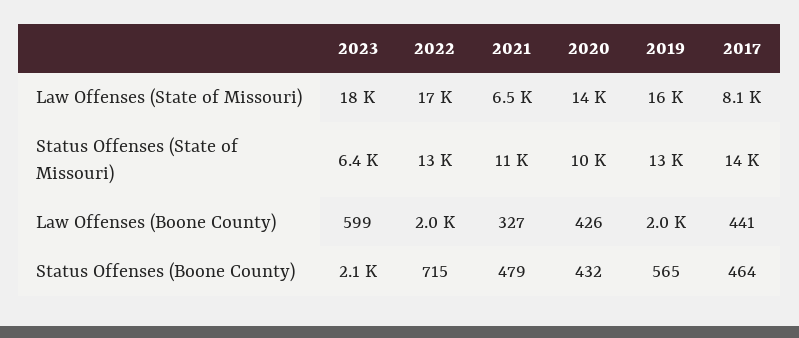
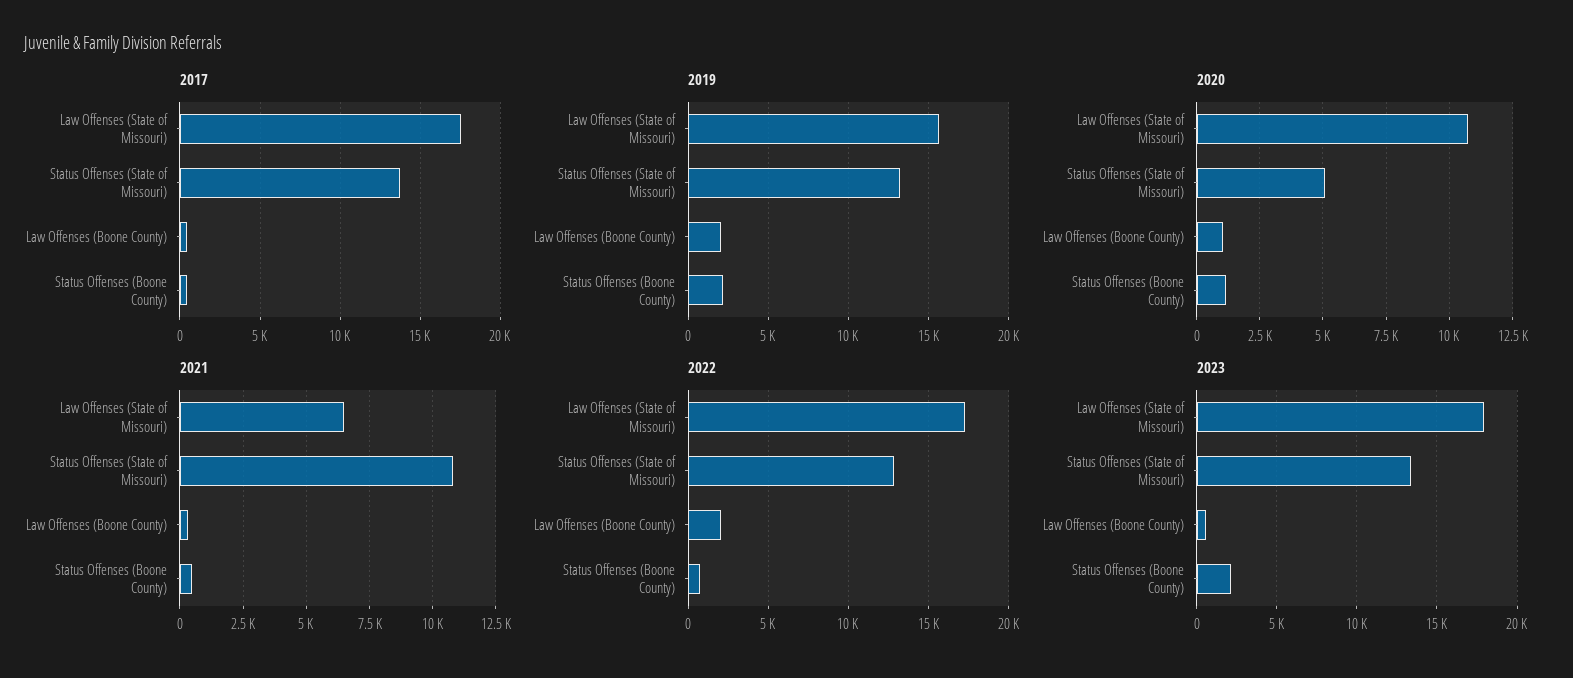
  {
    "2023": {
      "Law Offenses (State of Missouri)": 18000,
-     "Status Offenses (State of Missouri)": 6400,
+     "Status Offenses (State of Missouri)": 13500,
      "Law Offenses (Boone County)": 599,
      "Status Offenses (Boone County)": 2100
    },
    "2022": {
      "Law Offenses (State of Missouri)": 17000,
      "Status Offenses (State of Missouri)": 13000,
      "Law Offenses (Boone County)": 2000,
      "Status Offenses (Boone County)": 715
    },
    "2021": {
      "Law Offenses (State of Missouri)": 6500,
      "Status Offenses (State of Missouri)": 11000,
      "Law Offenses (Boone County)": 327,
      "Status Offenses (Boone County)": 479
    },
    "2020": {
-     "Law Offenses (State of Missouri)": 14000,
+     "Law Offenses (State of Missouri)": 10750,
-     "Status Offenses (State of Missouri)": 10000,
+     "Status Offenses (State of Missouri)": 5000,
-     "Law Offenses (Boone County)": 426,
+     "Law Offenses (Boone County)": 1000,
-     "Status Offenses (Boone County)": 432
+     "Status Offenses (Boone County)": 1250
    },
    "2019": {
      "Law Offenses (State of Missouri)": 16000,
      "Status Offenses (State of Missouri)": 13000,
      "Law Offenses (Boone County)": 2000,
-     "Status Offenses (Boone County)": 565
+     "Status Offenses (Boone County)": 2000
    },
    "2017": {
-     "Law Offenses (State of Missouri)": 8100,
+     "Law Offenses (State of Missouri)": 17500,
      "Status Offenses (State of Missouri)": 14000,
      "Law Offenses (Boone County)": 441,
      "Status Offenses (Boone County)": 464
    }
  }

